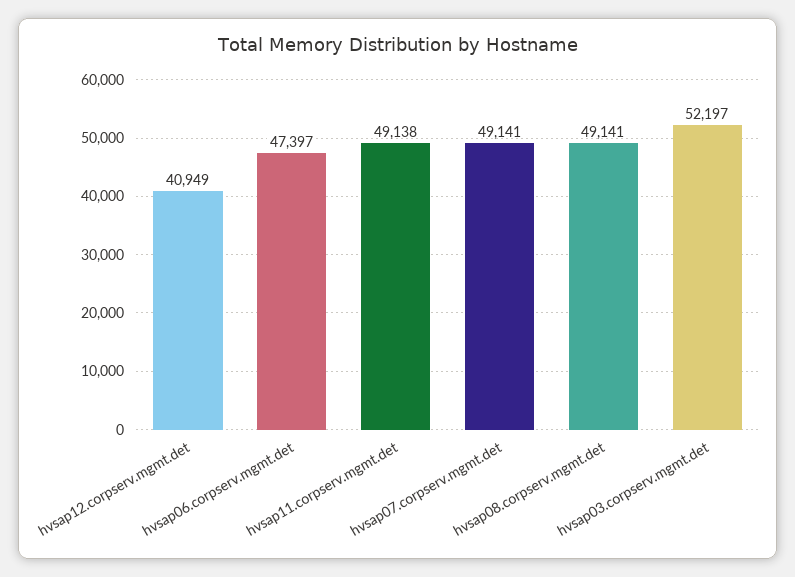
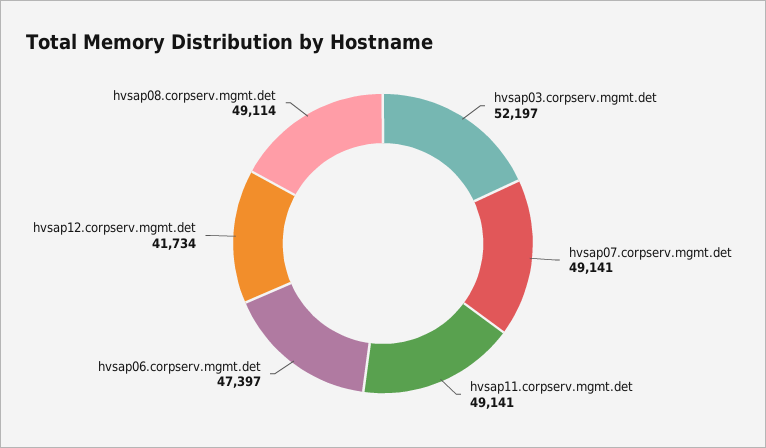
  {
-   "hvsap12.corpserv.mgmt.det": 40949,
+   "hvsap12.corpserv.mgmt.det": 41734,
    "hvsap06.corpserv.mgmt.det": 47397,
-   "hvsap11.corpserv.mgmt.det": 49138,
+   "hvsap11.corpserv.mgmt.det": 49141,
    "hvsap07.corpserv.mgmt.det": 49141,
-   "hvsap08.corpserv.mgmt.det": 49141,
+   "hvsap08.corpserv.mgmt.det": 49114,
    "hvsap03.corpserv.mgmt.det": 52197
  }

